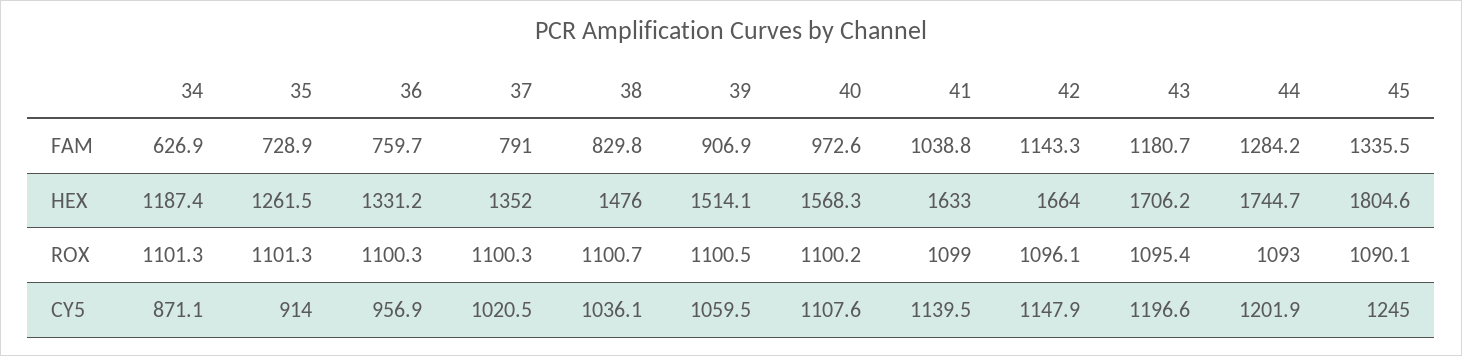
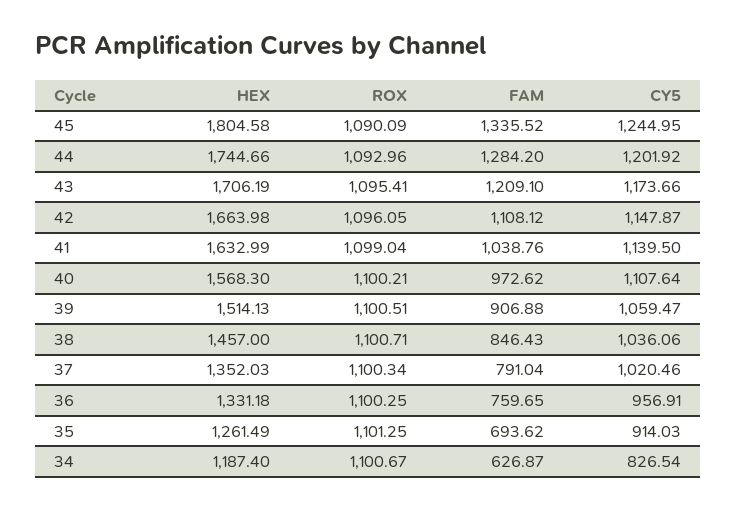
  {
    "34": {
      "FAM": 626.87,
      "HEX": 1187.4,
-     "ROX": 1101.3,
+     "ROX": 1100.67,
-     "CY5": 871.1
+     "CY5": 826.54
    },
    "35": {
-     "FAM": 728.9,
+     "FAM": 693.62,
      "HEX": 1261.49,
      "ROX": 1101.25,
      "CY5": 914.03
    },
    "36": {
      "FAM": 759.65,
      "HEX": 1331.18,
      "ROX": 1100.25,
      "CY5": 956.91
    },
    "37": {
      "FAM": 791.04,
      "HEX": 1352.03,
      "ROX": 1100.34,
      "CY5": 1020.46
    },
    "38": {
-     "FAM": 829.8,
+     "FAM": 846.43,
-     "HEX": 1476,
+     "HEX": 1457,
      "ROX": 1100.71,
      "CY5": 1036.06
    },
    "39": {
      "FAM": 906.88,
      "HEX": 1514.13,
      "ROX": 1100.51,
      "CY5": 1059.47
    },
    "40": {
      "FAM": 972.62,
      "HEX": 1568.3,
      "ROX": 1100.21,
      "CY5": 1107.64
    },
    "41": {
      "FAM": 1038.76,
      "HEX": 1632.99,
      "ROX": 1099.04,
      "CY5": 1139.5
    },
    "42": {
-     "FAM": 1143.3,
+     "FAM": 1108.12,
      "HEX": 1663.98,
      "ROX": 1096.05,
      "CY5": 1147.87
    },
    "43": {
-     "FAM": 1180.7,
+     "FAM": 1209.1,
      "HEX": 1706.19,
      "ROX": 1095.41,
-     "CY5": 1196.6
+     "CY5": 1173.66
    },
    "44": {
      "FAM": 1284.2,
      "HEX": 1744.66,
      "ROX": 1092.96,
      "CY5": 1201.92
    },
    "45": {
      "FAM": 1335.52,
      "HEX": 1804.58,
      "ROX": 1090.09,
      "CY5": 1244.95
    }
  }

